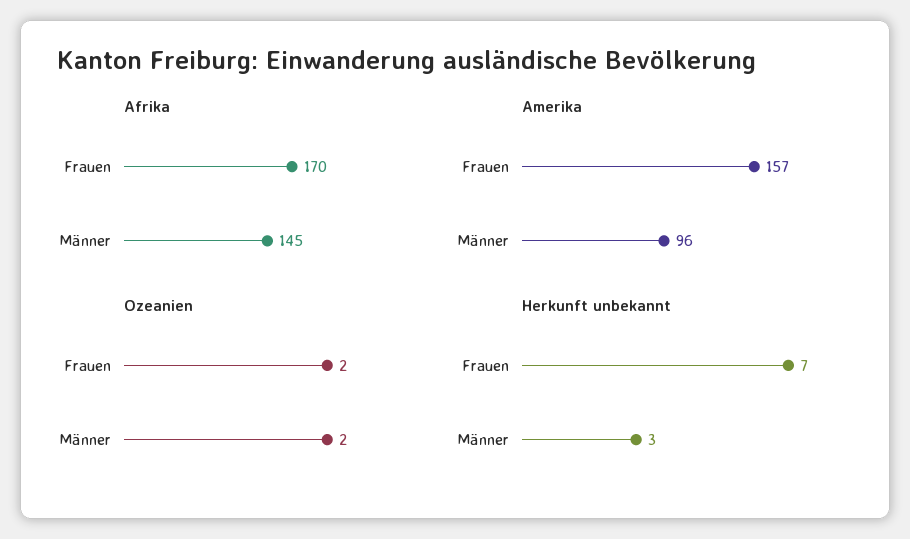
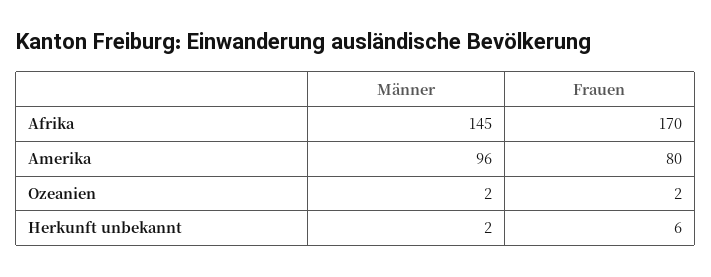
  {
    "Afrika": {
      "Frauen": 170,
      "Männer": 145
    },
    "Amerika": {
-     "Frauen": 157,
+     "Frauen": 80,
      "Männer": 96
    },
    "Ozeanien": {
      "Frauen": 2,
      "Männer": 2
    },
    "Herkunft unbekannt": {
-     "Frauen": 7,
+     "Frauen": 6,
-     "Männer": 3
+     "Männer": 2
    }
  }

